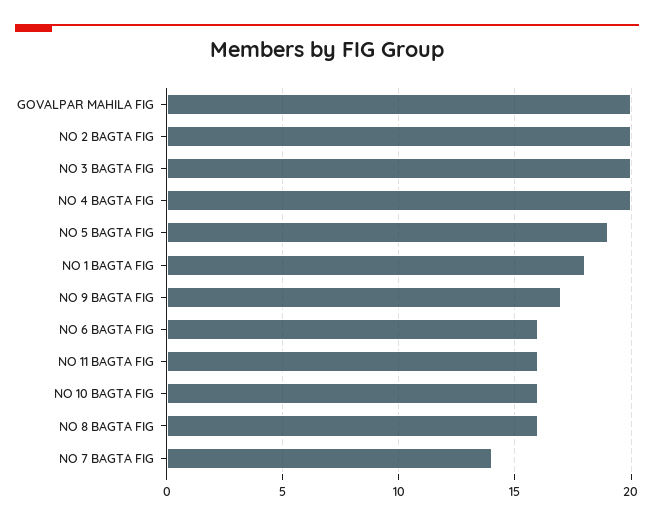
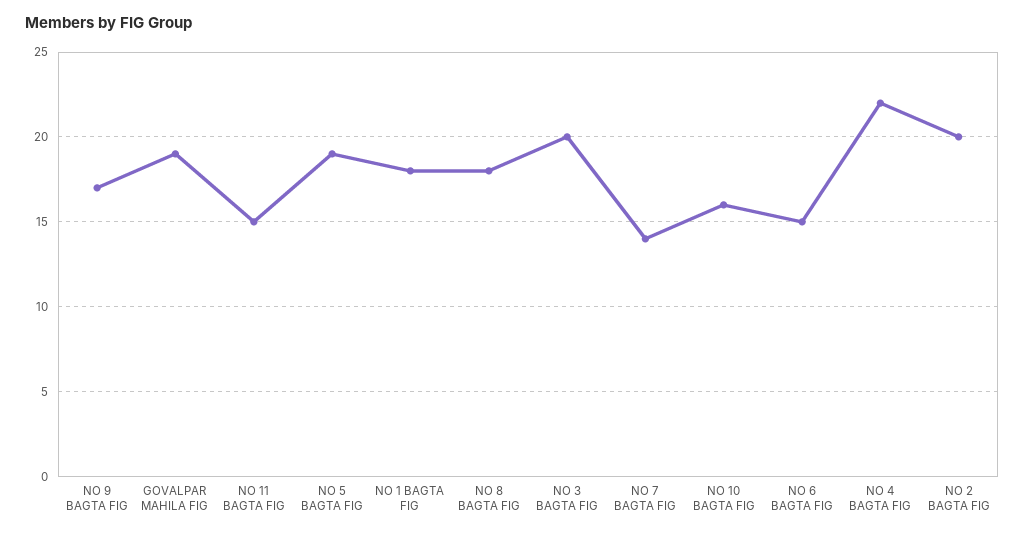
  {
-   "GOVALPAR MAHILA FIG": 20,
+   "GOVALPAR MAHILA FIG": 19,
    "NO 2 BAGTA FIG": 20,
    "NO 3 BAGTA FIG": 20,
-   "NO 4 BAGTA FIG": 20,
+   "NO 4 BAGTA FIG": 22,
    "NO 5 BAGTA FIG": 19,
    "NO 1 BAGTA FIG": 18,
    "NO 9 BAGTA FIG": 17,
-   "NO 6 BAGTA FIG": 16,
+   "NO 6 BAGTA FIG": 15,
-   "NO 11 BAGTA FIG": 16,
+   "NO 11 BAGTA FIG": 15,
    "NO 10 BAGTA FIG": 16,
-   "NO 8 BAGTA FIG": 16,
+   "NO 8 BAGTA FIG": 18,
    "NO 7 BAGTA FIG": 14
  }

